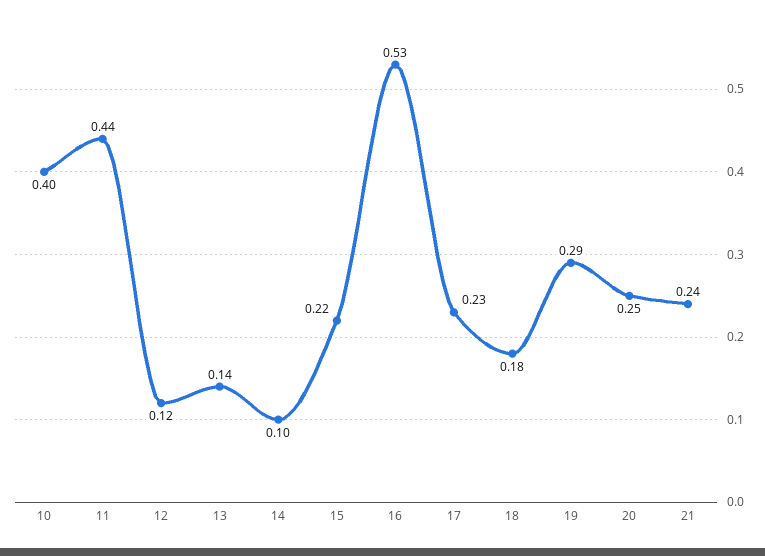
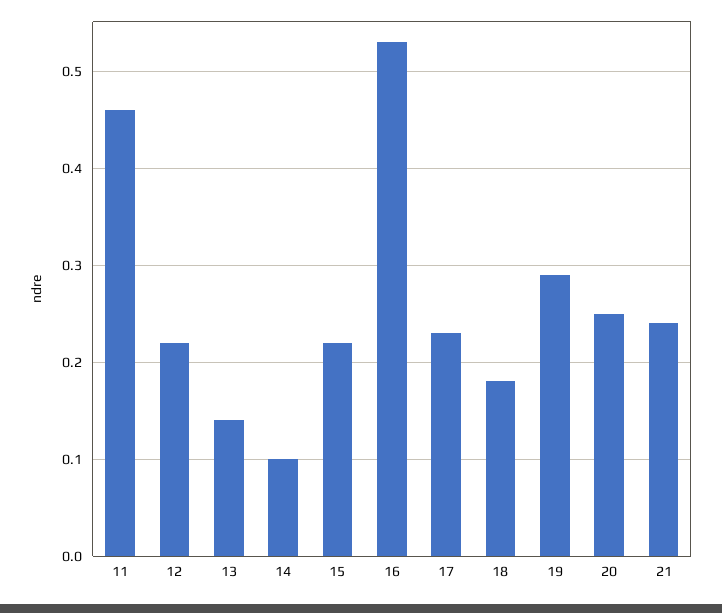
  {
-   "10": 0.4,
-   "11": 0.44,
+   "11": 0.46,
-   "12": 0.12,
+   "12": 0.22,
    "13": 0.14,
    "14": 0.1,
    "15": 0.22,
    "16": 0.53,
    "17": 0.23,
    "18": 0.18,
    "19": 0.29,
    "20": 0.25,
    "21": 0.24
  }

